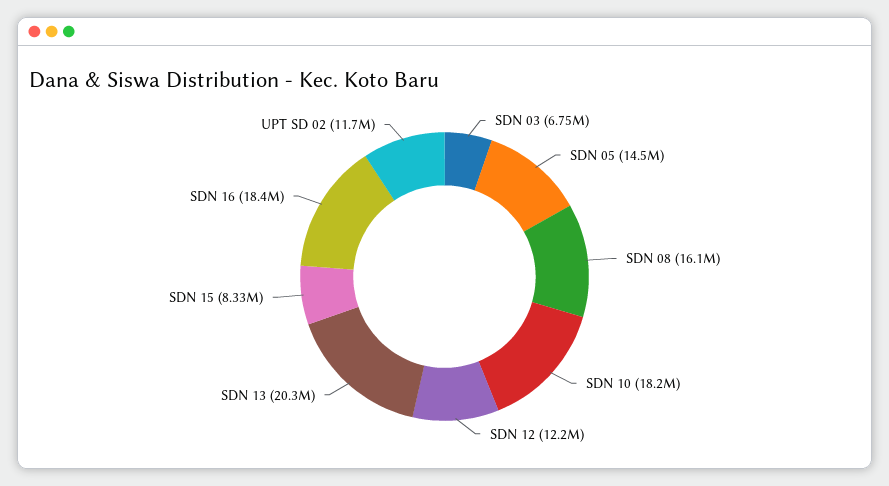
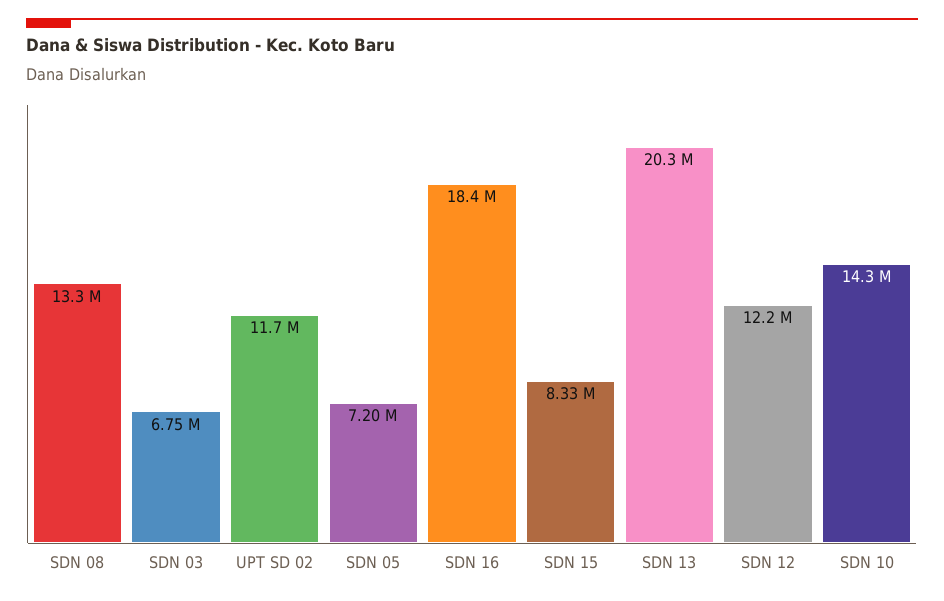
  {
    "SDN 03": 6750000,
-   "SDN 05": 14500000,
+   "SDN 05": 7200000,
-   "SDN 08": 16100000,
+   "SDN 08": 13300000,
-   "SDN 10": 18200000,
+   "SDN 10": 14300000,
    "SDN 12": 12200000,
    "SDN 13": 20300000,
    "SDN 15": 8330000,
    "SDN 16": 18400000,
    "UPT SD 02": 11700000
  }

